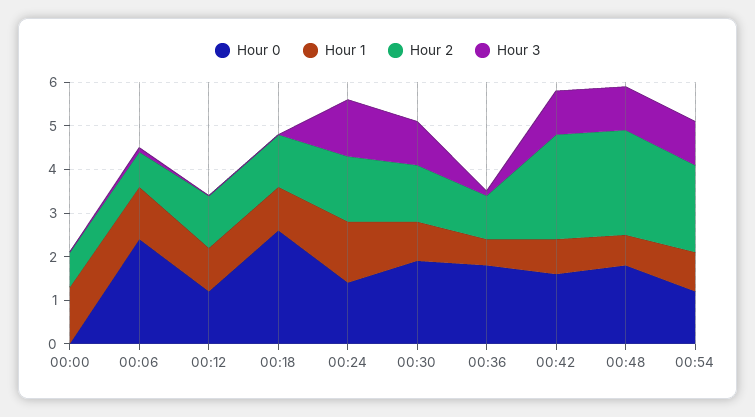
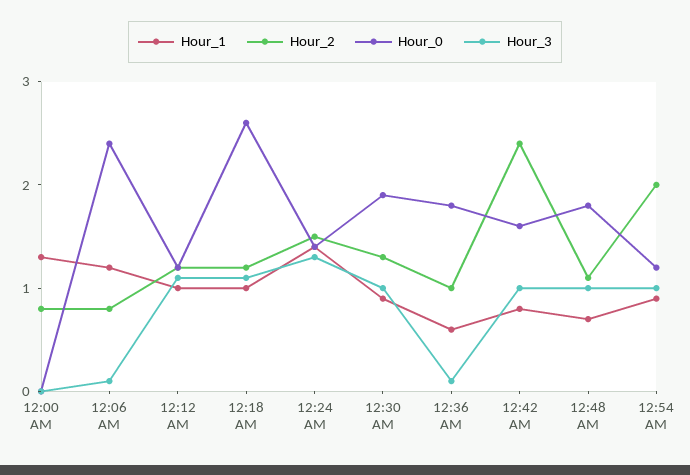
  {
    "Hour 0": {
      "00:00": 0,
      "00:06": 2.4,
      "00:12": 1.2,
      "00:18": 2.6,
      "00:24": 1.4,
      "00:30": 1.9,
      "00:36": 1.8,
      "00:42": 1.6,
      "00:48": 1.8,
      "00:54": 1.2
    },
    "Hour 1": {
      "00:00": 1.3,
      "00:06": 1.2,
      "00:12": 1,
      "00:18": 1,
      "00:24": 1.4,
      "00:30": 0.9,
      "00:36": 0.6,
      "00:42": 0.8,
      "00:48": 0.7,
      "00:54": 0.9
    },
    "Hour 2": {
      "00:00": 0.8,
      "00:06": 0.8,
      "00:12": 1.2,
      "00:18": 1.2,
      "00:24": 1.5,
      "00:30": 1.3,
      "00:36": 1,
      "00:42": 2.4,
-     "00:48": 2.5,
+     "00:48": 1.1,
      "00:54": 2
    },
    "Hour 3": {
      "00:00": 0,
      "00:06": 0.1,
-     "00:12": 0,
+     "00:12": 1.1,
-     "00:18": 0,
+     "00:18": 1.1,
      "00:24": 1.3,
      "00:30": 1,
      "00:36": 0.1,
      "00:42": 1,
      "00:48": 1,
      "00:54": 1
    }
  }

